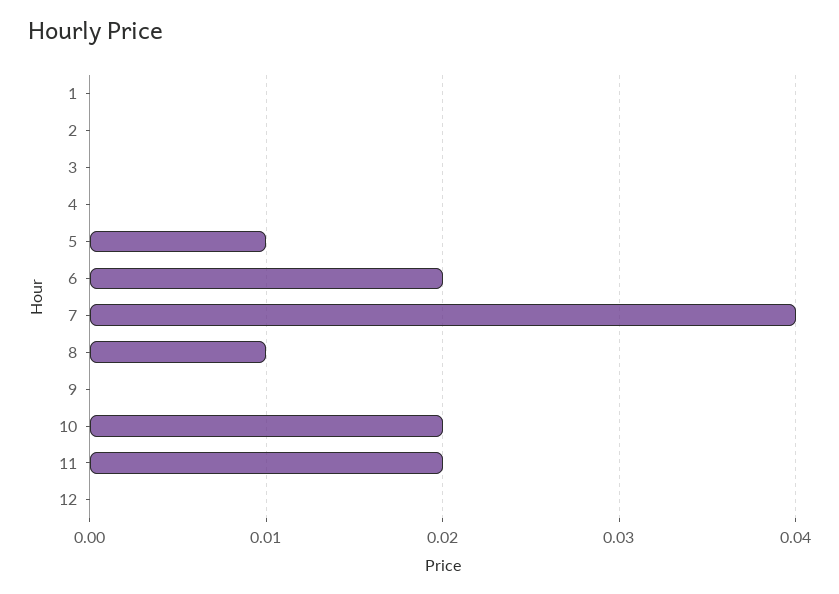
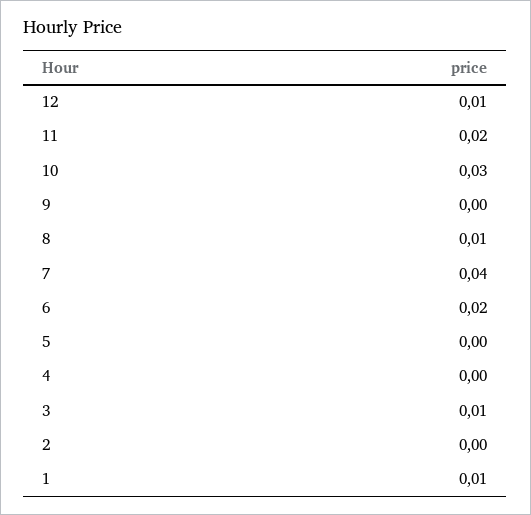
  {
-   "1": 0,
+   "1": 0.01,
    "2": 0,
-   "3": 0,
+   "3": 0.01,
    "4": 0,
-   "5": 0.01,
+   "5": 0,
    "6": 0.02,
    "7": 0.04,
    "8": 0.01,
    "9": 0,
-   "10": 0.02,
+   "10": 0.03,
    "11": 0.02,
-   "12": 0
+   "12": 0.01
  }

